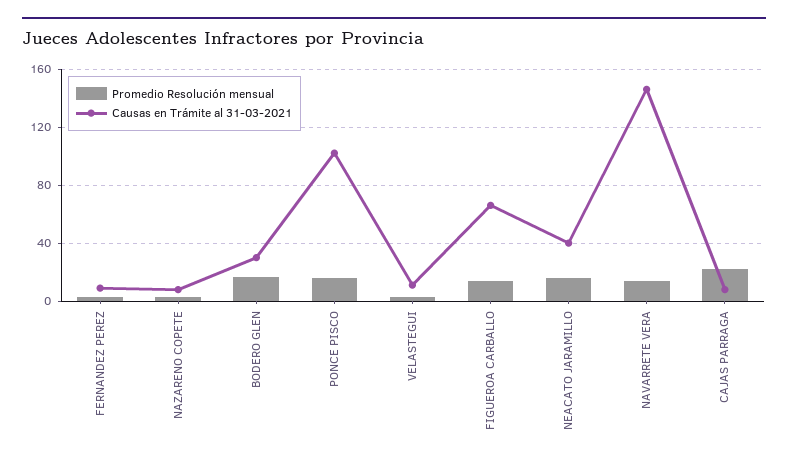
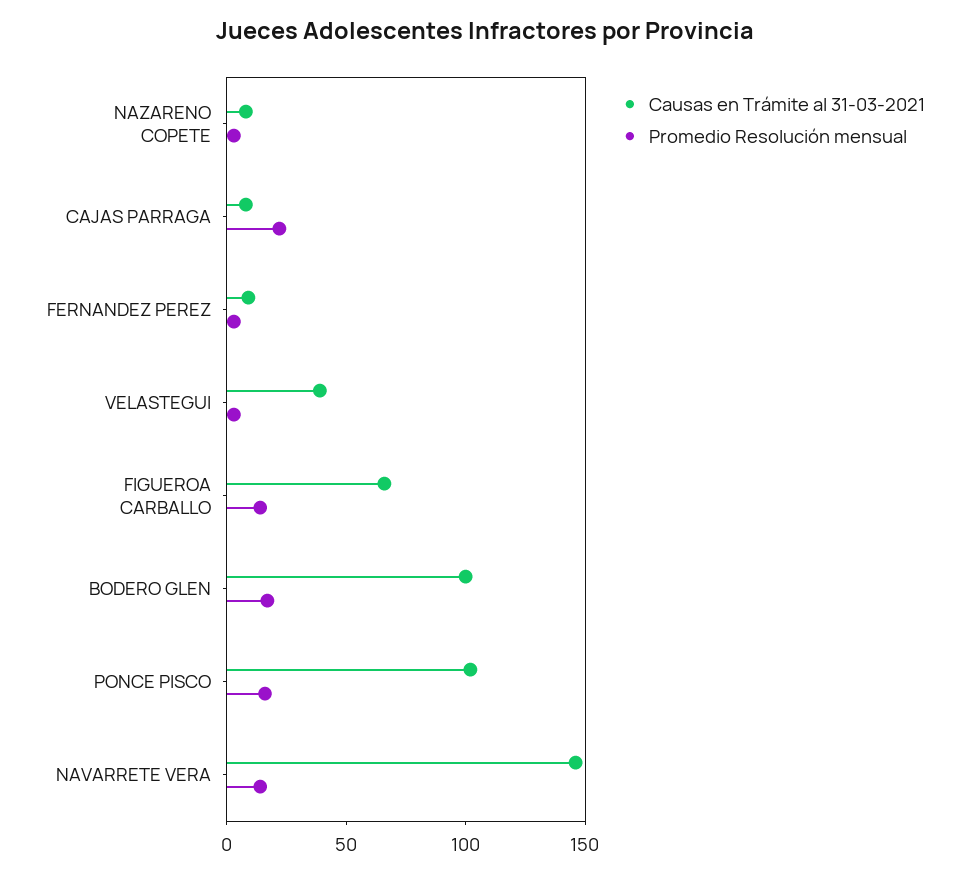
  {
    "Promedio Resolución mensual": {
      "FERNANDEZ PEREZ": 5,
      "NAZARENO COPETE": 5,
      "BODERO GLEN": 15,
      "PONCE PISCO": 15,
      "VELASTEGUI": 5,
      "FIGUEROA CARBALLO": 15,
-     "NEACATO JARAMILLO": 15,
      "NAVARRETE VERA": 15,
      "CAJAS PARRAGA": 20
    },
    "Causas en Trámite al 31-03-2021": {
      "FERNANDEZ PEREZ": 10,
      "NAZARENO COPETE": 10,
-     "BODERO GLEN": 30,
+     "BODERO GLEN": 100,
      "PONCE PISCO": 100,
-     "VELASTEGUI": 10,
+     "VELASTEGUI": 40,
      "FIGUEROA CARBALLO": 65,
-     "NEACATO JARAMILLO": 40,
      "NAVARRETE VERA": 145,
      "CAJAS PARRAGA": 10
    }
  }

